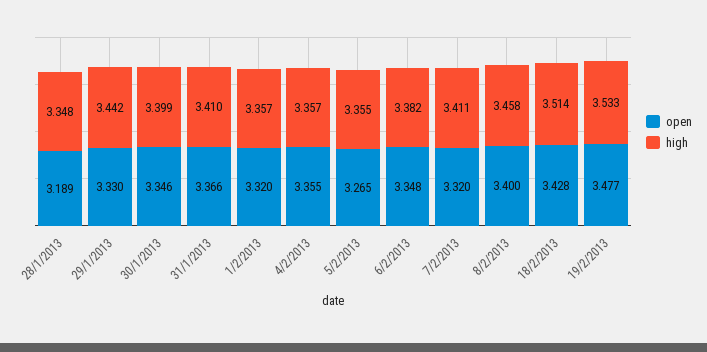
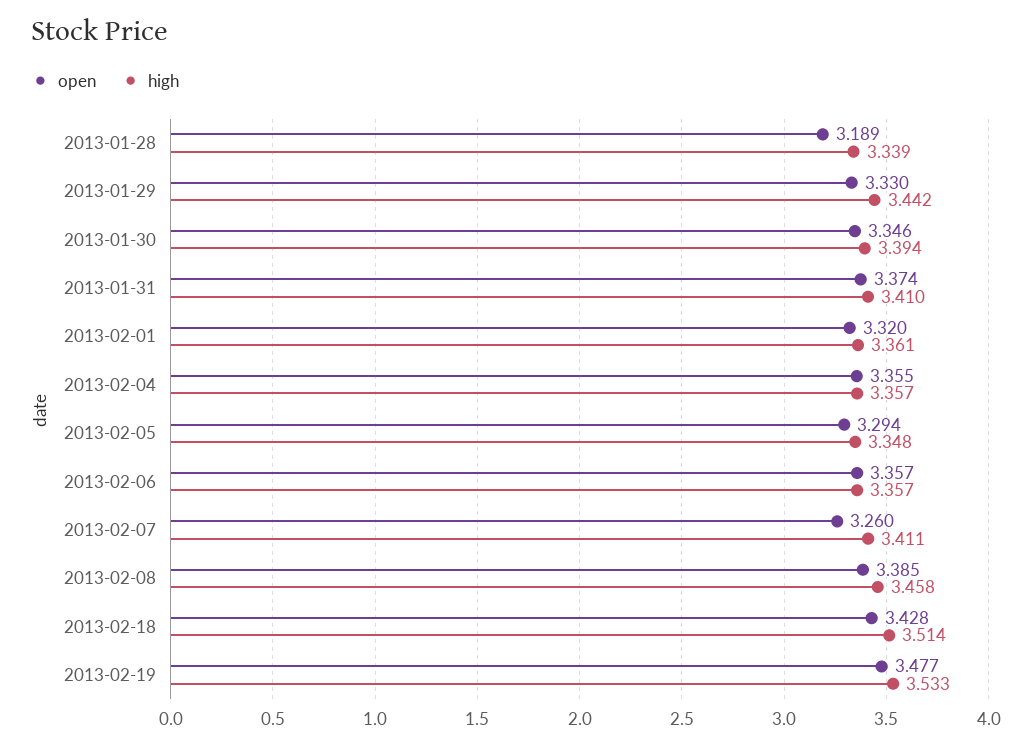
  {
    "open": {
      "28/1/2013": 3.189,
      "29/1/2013": 3.33,
      "30/1/2013": 3.346,
-     "31/1/2013": 3.366,
+     "31/1/2013": 3.374,
      "1/2/2013": 3.32,
      "4/2/2013": 3.355,
-     "5/2/2013": 3.265,
+     "5/2/2013": 3.294,
-     "6/2/2013": 3.348,
+     "6/2/2013": 3.357,
-     "7/2/2013": 3.32,
+     "7/2/2013": 3.26,
-     "8/2/2013": 3.4,
+     "8/2/2013": 3.385,
      "18/2/2013": 3.428,
      "19/2/2013": 3.477
    },
    "high": {
-     "28/1/2013": 3.348,
+     "28/1/2013": 3.339,
      "29/1/2013": 3.442,
-     "30/1/2013": 3.399,
+     "30/1/2013": 3.394,
      "31/1/2013": 3.41,
-     "1/2/2013": 3.357,
+     "1/2/2013": 3.361,
      "4/2/2013": 3.357,
-     "5/2/2013": 3.355,
+     "5/2/2013": 3.348,
-     "6/2/2013": 3.382,
+     "6/2/2013": 3.357,
      "7/2/2013": 3.411,
      "8/2/2013": 3.458,
      "18/2/2013": 3.514,
      "19/2/2013": 3.533
    }
  }

